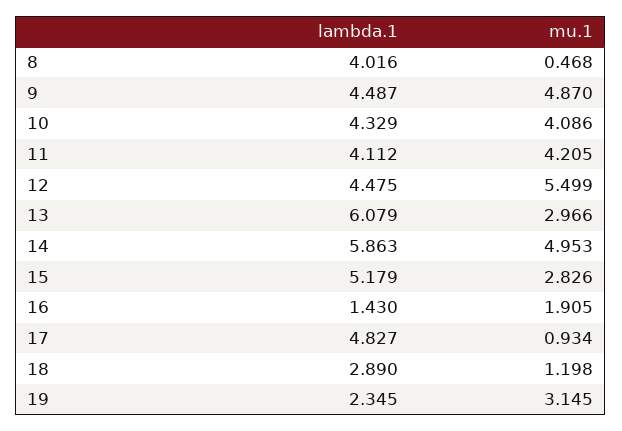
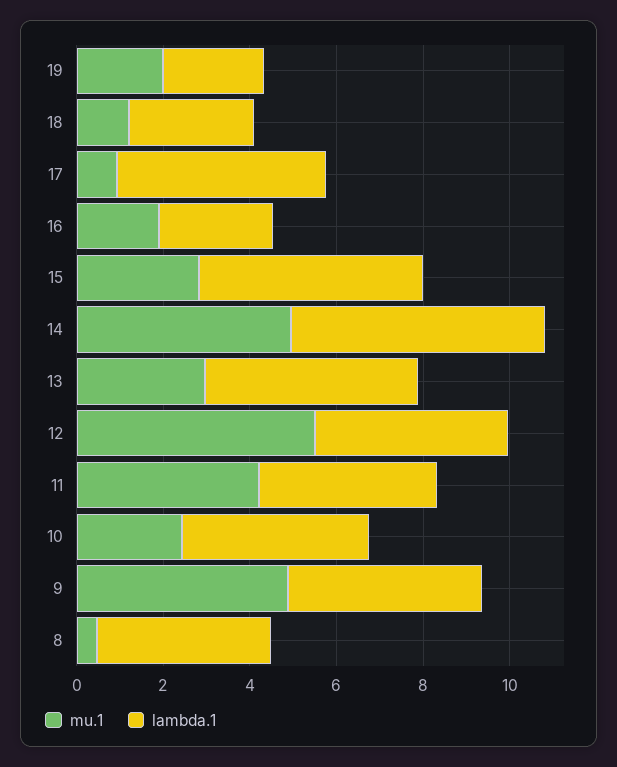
  {
    "lambda.1": {
      "8": 4.016,
      "9": 4.487,
      "10": 4.329,
      "11": 4.112,
      "12": 4.475,
-     "13": 6.079,
+     "13": 5,
      "14": 5.863,
      "15": 5.179,
-     "16": 1.43,
+     "16": 2.5,
      "17": 4.827,
      "18": 2.89,
      "19": 2.345
    },
    "mu.1": {
      "8": 0.468,
      "9": 4.87,
-     "10": 4.086,
+     "10": 2.5,
      "11": 4.205,
      "12": 5.499,
      "13": 2.966,
      "14": 4.953,
      "15": 2.826,
      "16": 1.905,
      "17": 0.934,
      "18": 1.198,
-     "19": 3.145
+     "19": 2
    }
  }

